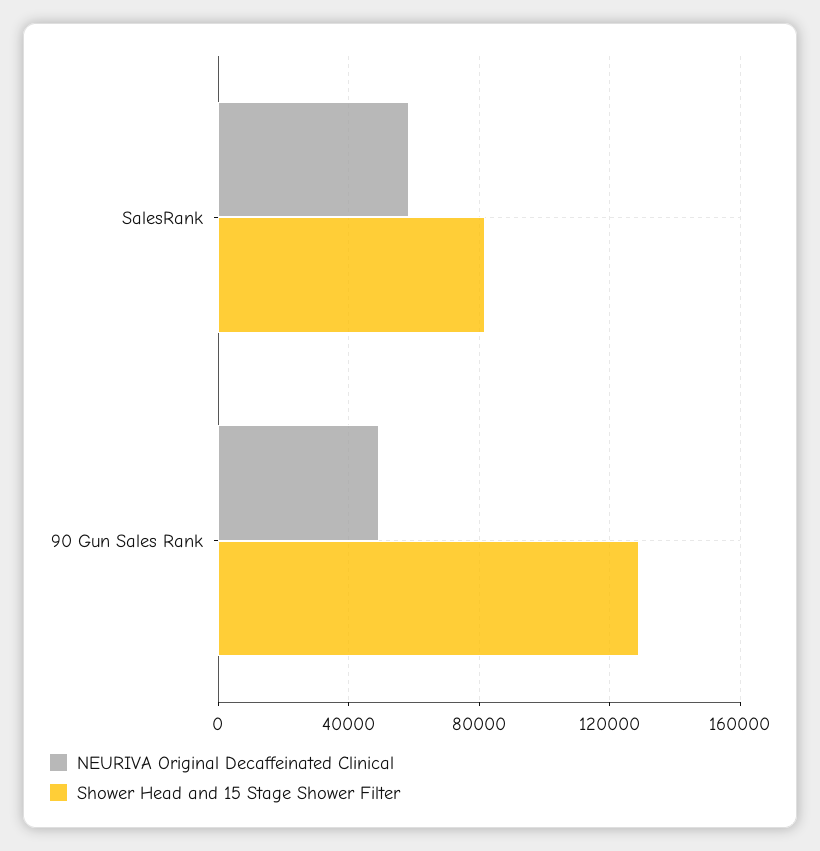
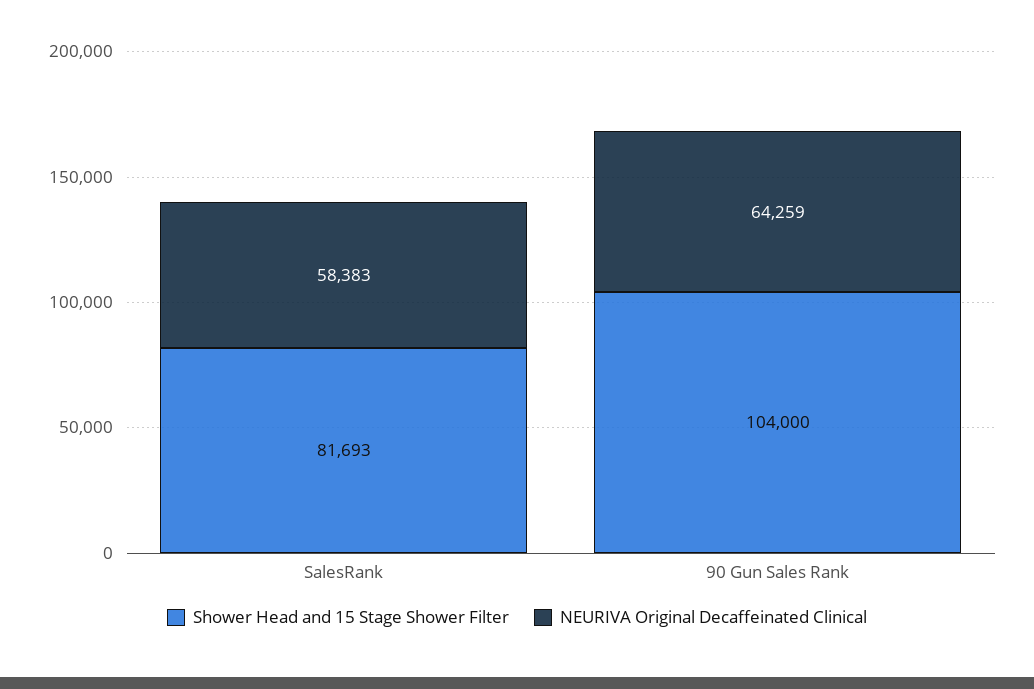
  {
    "NEURIVA Original Decaffeinated Clinical": {
      "SalesRank": 58383,
-     "90 Gun Sales Rank": 50000
+     "90 Gun Sales Rank": 64259
    },
    "Shower Head and 15 Stage Shower Filter": {
      "SalesRank": 81693,
-     "90 Gun Sales Rank": 130000
+     "90 Gun Sales Rank": 104000
    }
  }

